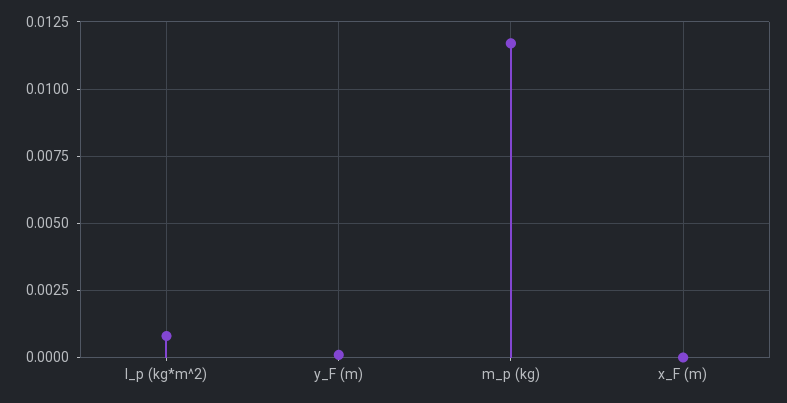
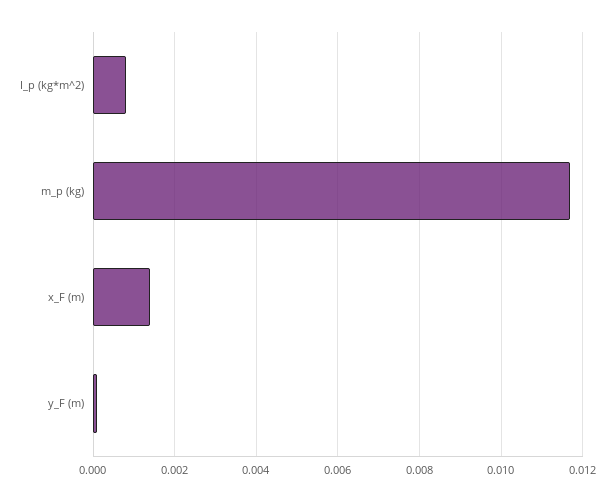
  {
    "I_p (kg*m^2)": 0.001,
    "y_F (m)": 0,
    "m_p (kg)": 0.0115,
-   "x_F (m)": 0
+   "x_F (m)": 0.0015
  }

